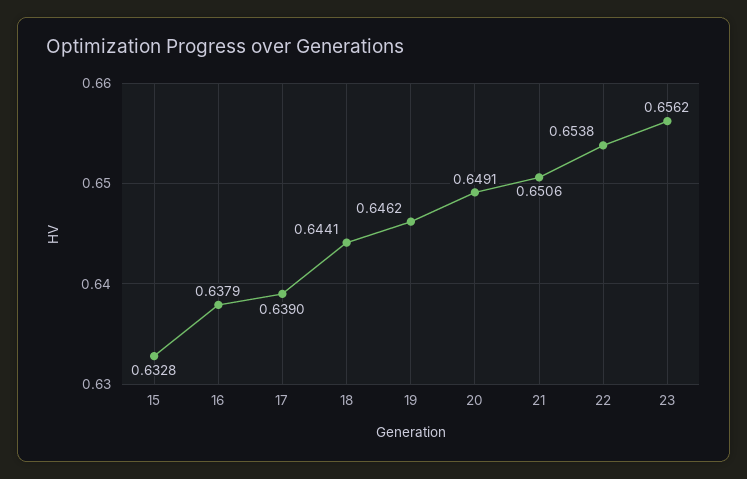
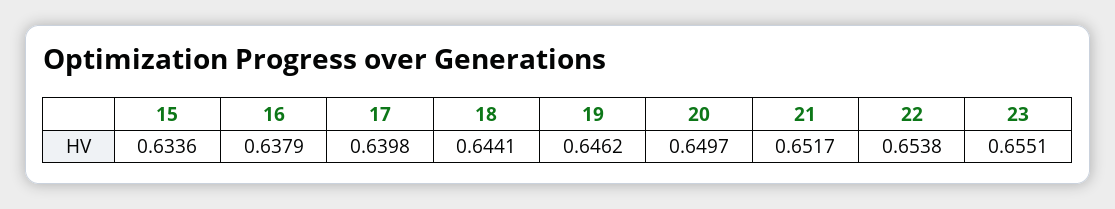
  {
-   "15": 0.6328,
+   "15": 0.6336,
    "16": 0.6379,
-   "17": 0.639,
+   "17": 0.6398,
    "18": 0.6441,
    "19": 0.6462,
-   "20": 0.6491,
+   "20": 0.6497,
-   "21": 0.6506,
+   "21": 0.6517,
    "22": 0.6538,
-   "23": 0.6562
+   "23": 0.6551
  }

